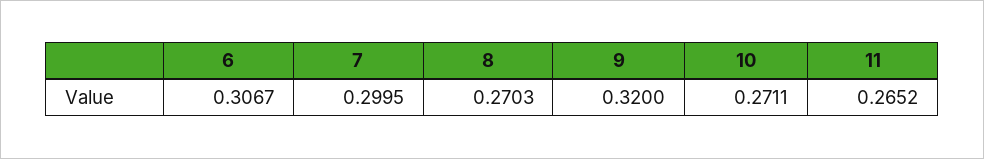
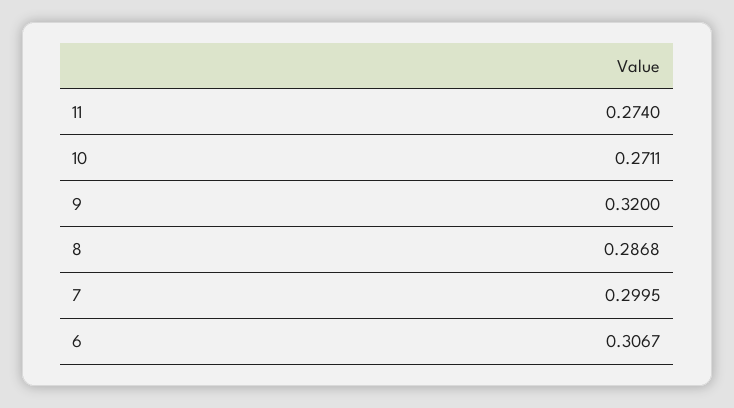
  {
    "6": 0.3067,
    "7": 0.2995,
-   "8": 0.2703,
+   "8": 0.2868,
    "9": 0.32,
    "10": 0.2711,
-   "11": 0.2652
+   "11": 0.274
  }

